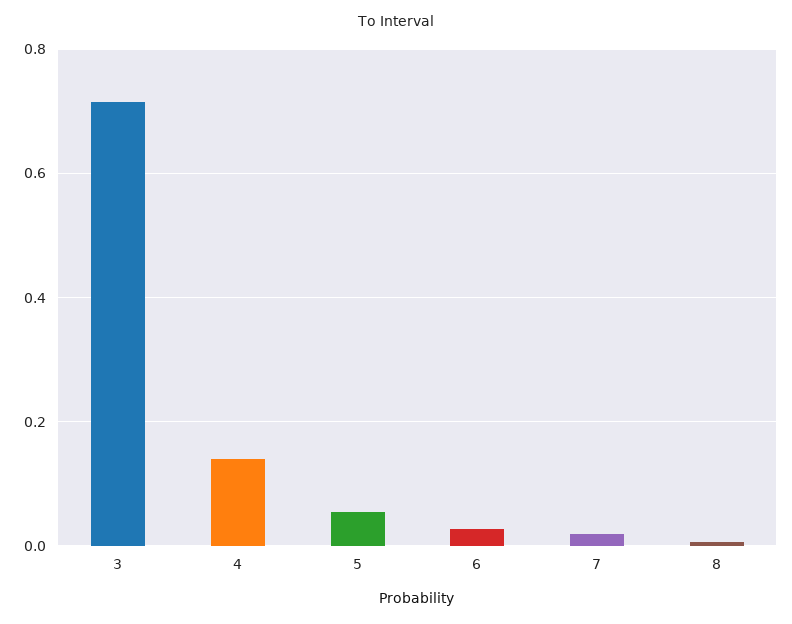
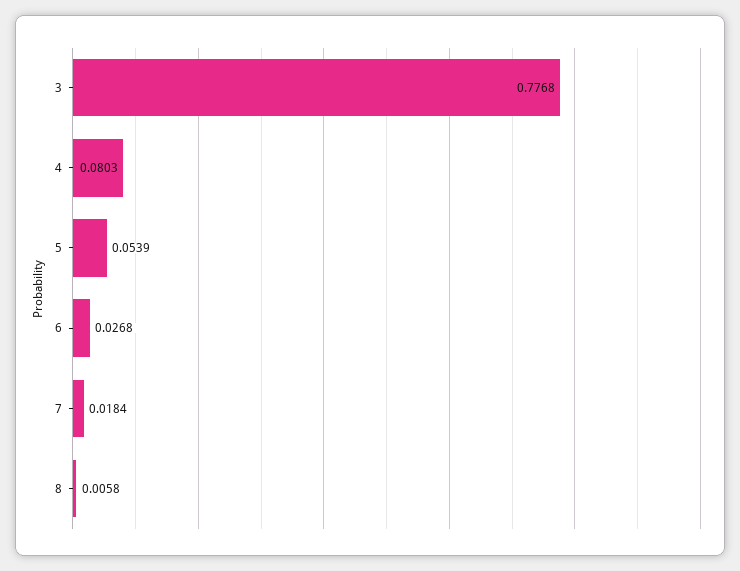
  {
-   "3": 0.72,
+   "3": 0.7768,
-   "4": 0.14,
+   "4": 0.0803,
    "5": 0.0539,
    "6": 0.0268,
    "7": 0.0184,
    "8": 0.0058
  }

